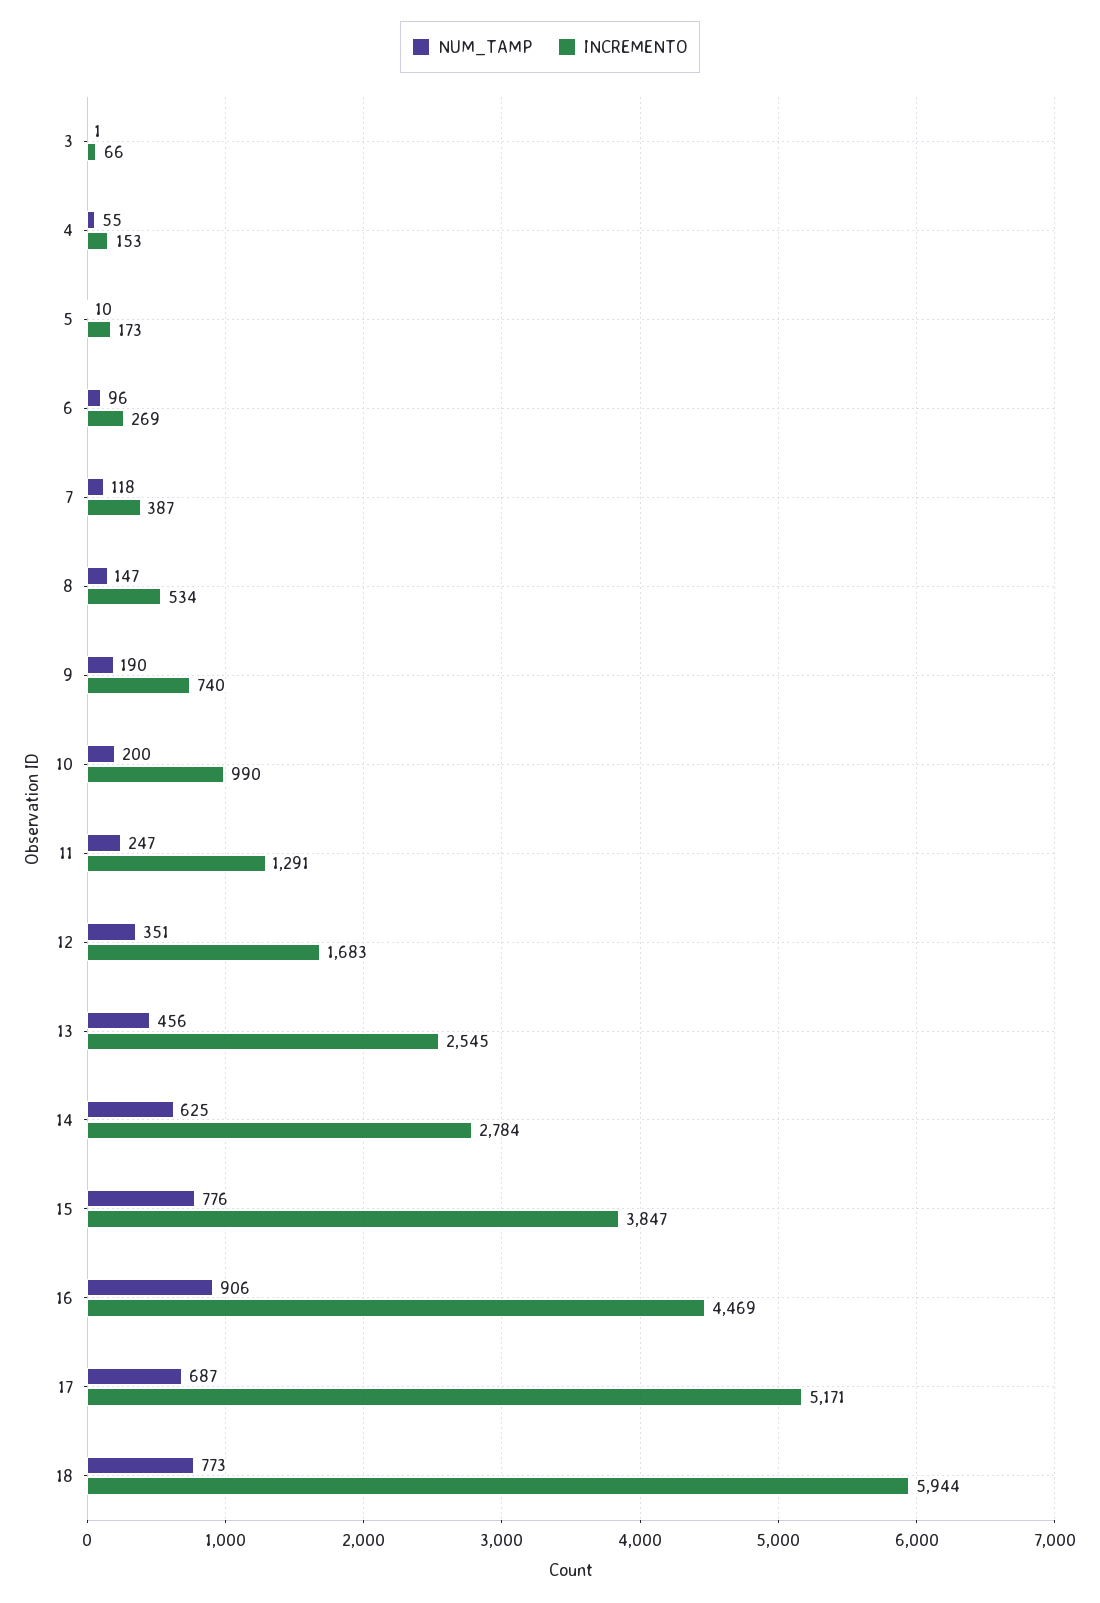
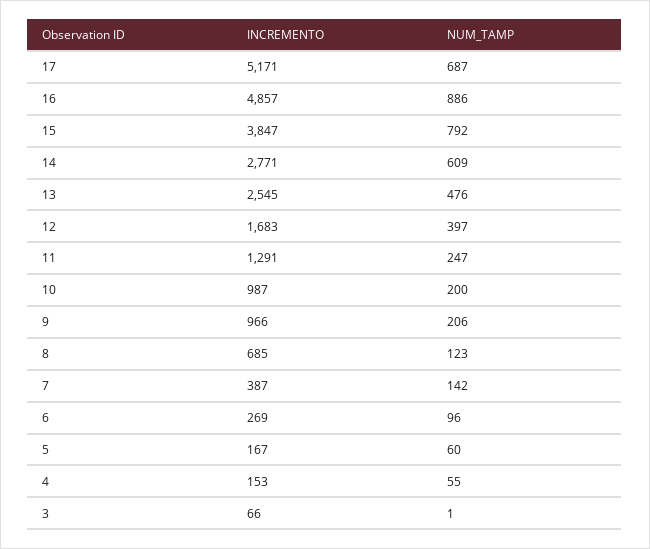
  {
    "NUM_TAMP": {
      "3": 1,
      "4": 55,
-     "5": 10,
+     "5": 60,
      "6": 96,
-     "7": 118,
+     "7": 142,
-     "8": 147,
+     "8": 123,
-     "9": 190,
+     "9": 206,
      "10": 200,
      "11": 247,
-     "12": 351,
+     "12": 397,
-     "13": 456,
+     "13": 476,
-     "14": 625,
+     "14": 609,
-     "15": 776,
+     "15": 792,
-     "16": 906,
+     "16": 886,
-     "17": 687,
+     "17": 687
-     "18": 773
    },
    "INCREMENTO": {
      "3": 66,
      "4": 153,
-     "5": 173,
+     "5": 167,
      "6": 269,
      "7": 387,
-     "8": 534,
+     "8": 685,
-     "9": 740,
+     "9": 966,
-     "10": 990,
+     "10": 987,
      "11": 1291,
      "12": 1683,
      "13": 2545,
-     "14": 2784,
+     "14": 2771,
      "15": 3847,
-     "16": 4469,
+     "16": 4857,
-     "17": 5171,
+     "17": 5171
-     "18": 5944
    }
  }

